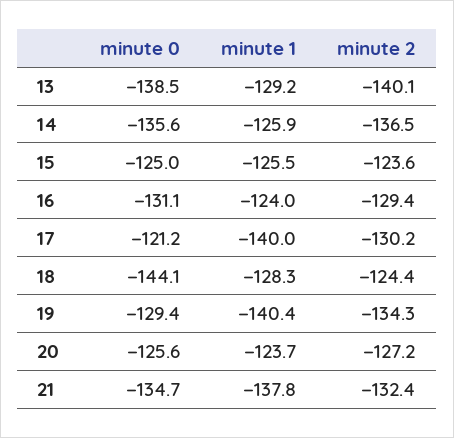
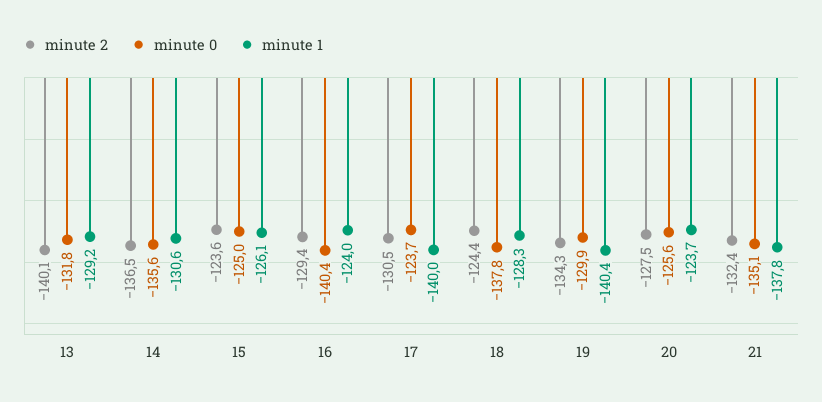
  {
    "minute 0": {
-     "13": -138.5,
+     "13": -131.8,
      "14": -135.6,
      "15": -125,
-     "16": -131.1,
+     "16": -140.4,
-     "17": -121.2,
+     "17": -123.7,
-     "18": -144.1,
+     "18": -137.8,
-     "19": -129.4,
+     "19": -129.9,
      "20": -125.6,
-     "21": -134.7
+     "21": -135.1
    },
    "minute 1": {
      "13": -129.2,
-     "14": -125.9,
+     "14": -130.6,
-     "15": -125.5,
+     "15": -126.1,
      "16": -124,
      "17": -140,
      "18": -128.3,
      "19": -140.4,
      "20": -123.7,
      "21": -137.8
    },
    "minute 2": {
      "13": -140.1,
      "14": -136.5,
      "15": -123.6,
      "16": -129.4,
-     "17": -130.2,
+     "17": -130.5,
      "18": -124.4,
      "19": -134.3,
-     "20": -127.2,
+     "20": -127.5,
      "21": -132.4
    }
  }

